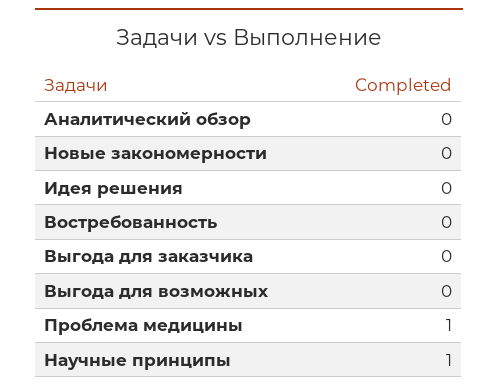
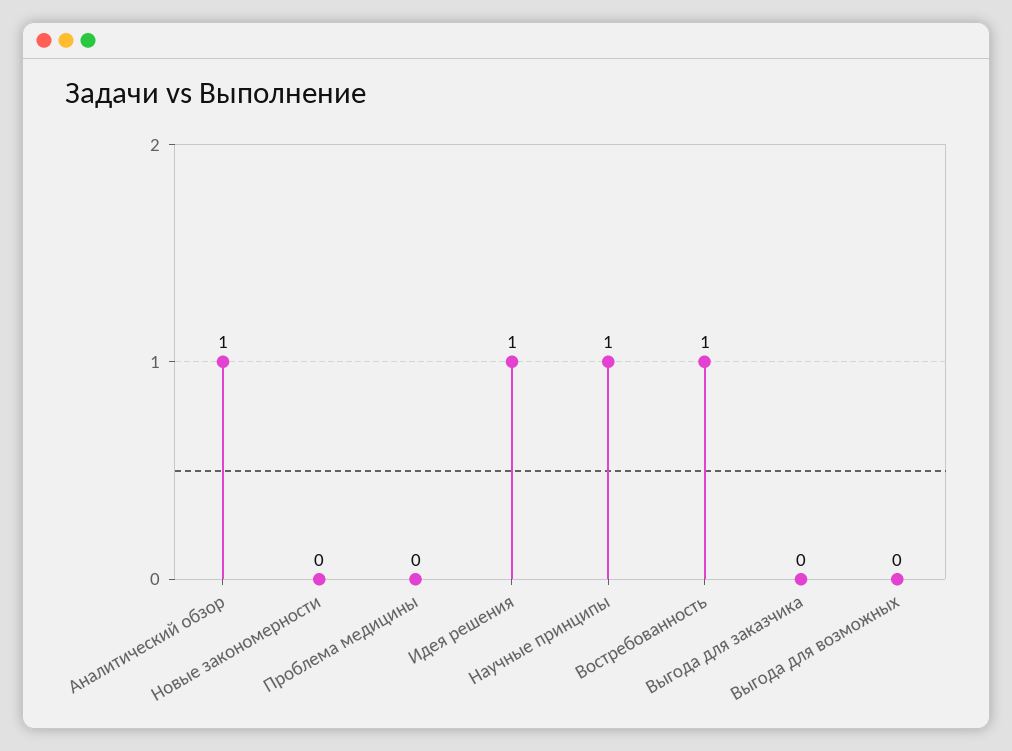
  {
-   "Аналитический обзор": 0,
+   "Аналитический обзор": 1,
    "Новые закономерности": 0,
-   "Идея решения": 0,
+   "Идея решения": 1,
-   "Востребованность": 0,
+   "Востребованность": 1,
    "Выгода для заказчика": 0,
    "Выгода для возможных": 0,
-   "Проблема медицины": 1,
+   "Проблема медицины": 0,
    "Научные принципы": 1
  }

